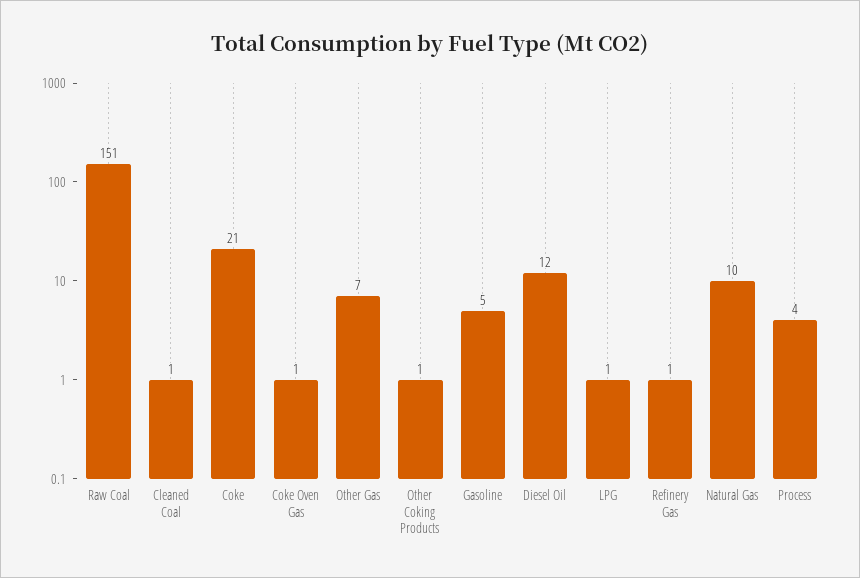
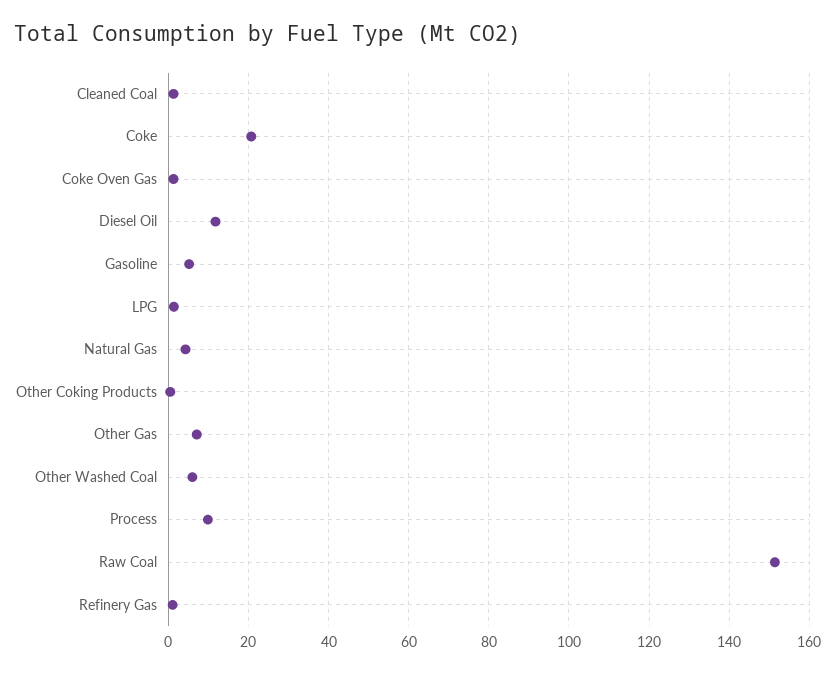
  {
    "Raw Coal": 151,
    "Cleaned Coal": 1,
    "Coke": 21,
    "Coke Oven Gas": 1,
    "Other Gas": 7,
    "Other Coking Products": 1,
    "Gasoline": 5,
    "Diesel Oil": 12,
    "LPG": 1,
    "Refinery Gas": 1,
-   "Natural Gas": 10,
+   "Natural Gas": 4,
-   "Process": 4
+   "Process": 10,
+   "Other Washed Coal": 6
  }

